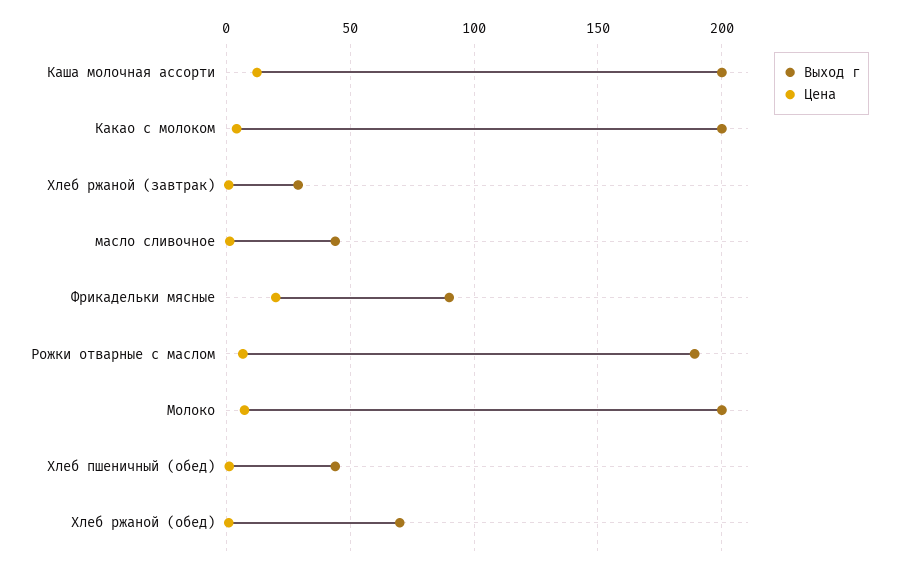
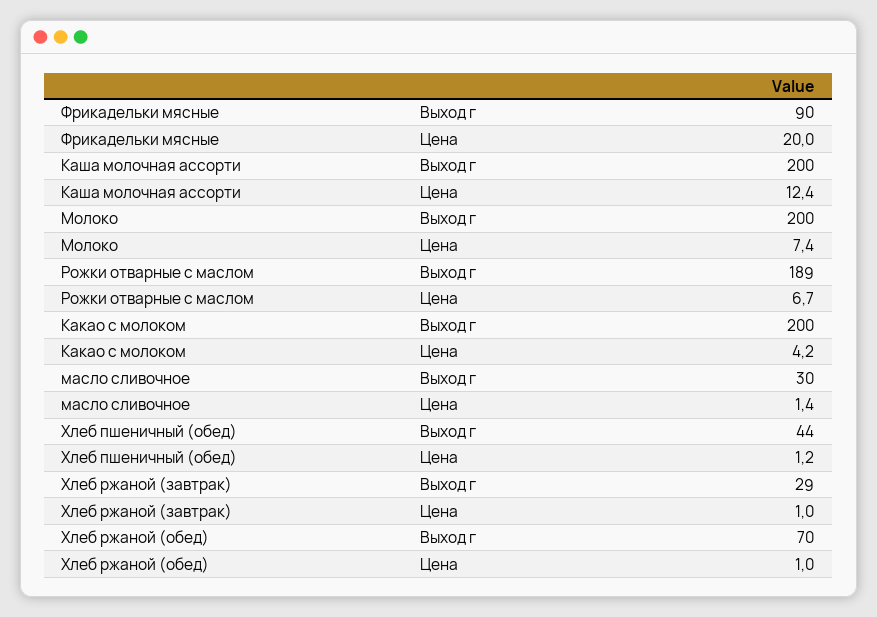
  {
    "Выход г": {
      "Каша молочная ассорти": 200,
      "Какао с молоком": 200,
      "Хлеб ржаной (завтрак)": 29,
-     "масло сливочное": 45,
+     "масло сливочное": 30,
      "Фрикадельки мясные": 90,
      "Рожки отварные с маслом": 189,
      "Молоко": 200,
      "Хлеб пшеничный (обед)": 44,
      "Хлеб ржаной (обед)": 70
    },
    "Цена": {
      "Каша молочная ассорти": 12.4,
      "Какао с молоком": 4.2,
      "Хлеб ржаной (завтрак)": 1,
      "масло сливочное": 1.4,
      "Фрикадельки мясные": 20,
      "Рожки отварные с маслом": 6.7,
      "Молоко": 7.4,
      "Хлеб пшеничный (обед)": 1.2,
      "Хлеб ржаной (обед)": 1
    }
  }

